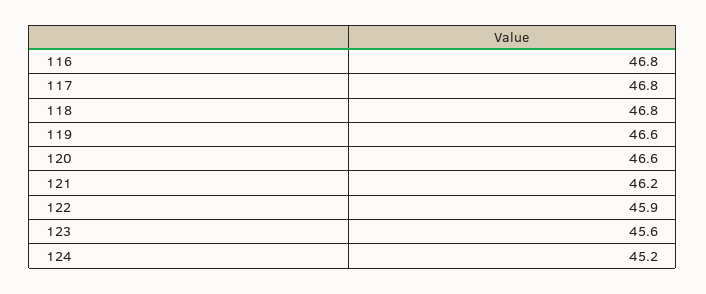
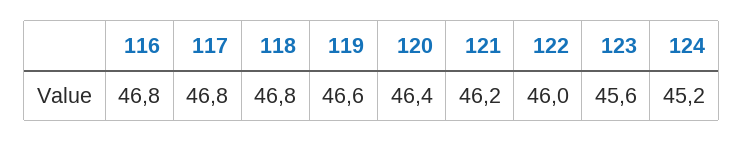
  {
    "116": 46.8,
    "117": 46.8,
    "118": 46.8,
    "119": 46.6,
-   "120": 46.6,
+   "120": 46.4,
    "121": 46.2,
-   "122": 45.9,
+   "122": 46,
    "123": 45.6,
    "124": 45.2
  }

